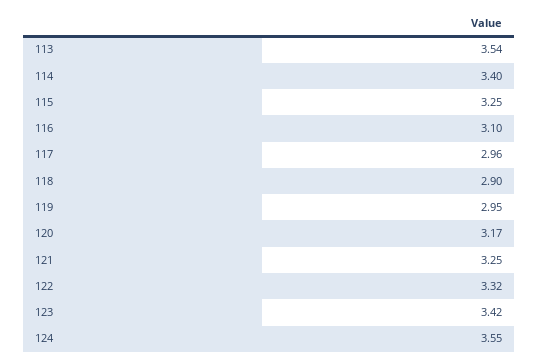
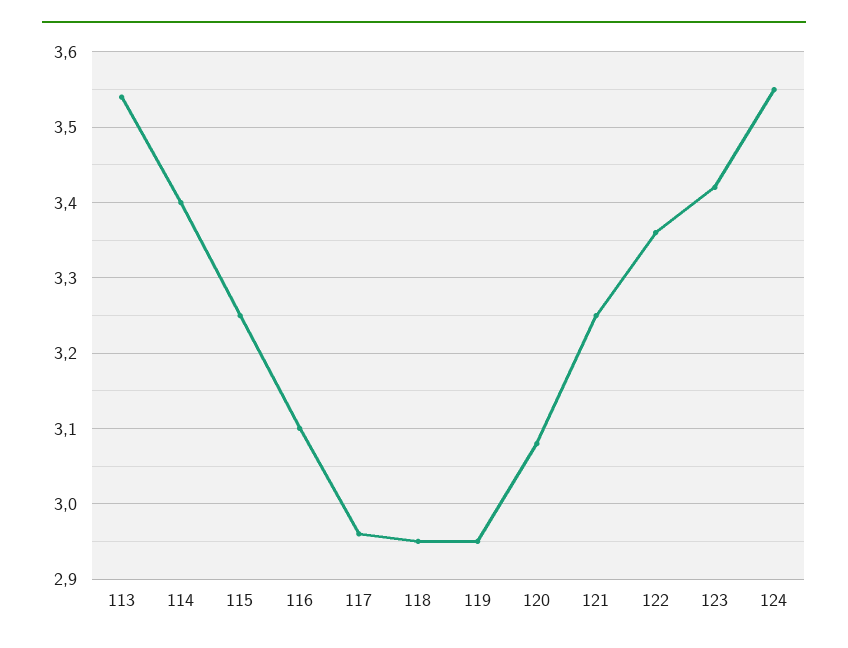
  {
    "113": 3.54,
    "114": 3.4,
    "115": 3.25,
    "116": 3.1,
    "117": 2.96,
-   "118": 2.9,
+   "118": 2.95,
    "119": 2.95,
-   "120": 3.17,
+   "120": 3.08,
    "121": 3.25,
-   "122": 3.32,
+   "122": 3.36,
    "123": 3.42,
    "124": 3.55
  }

